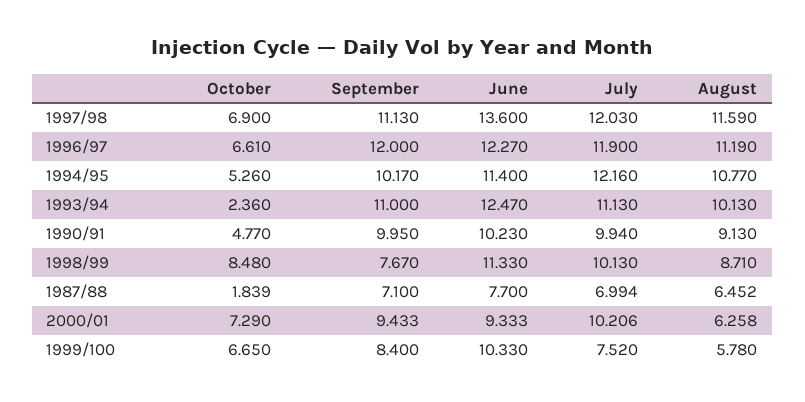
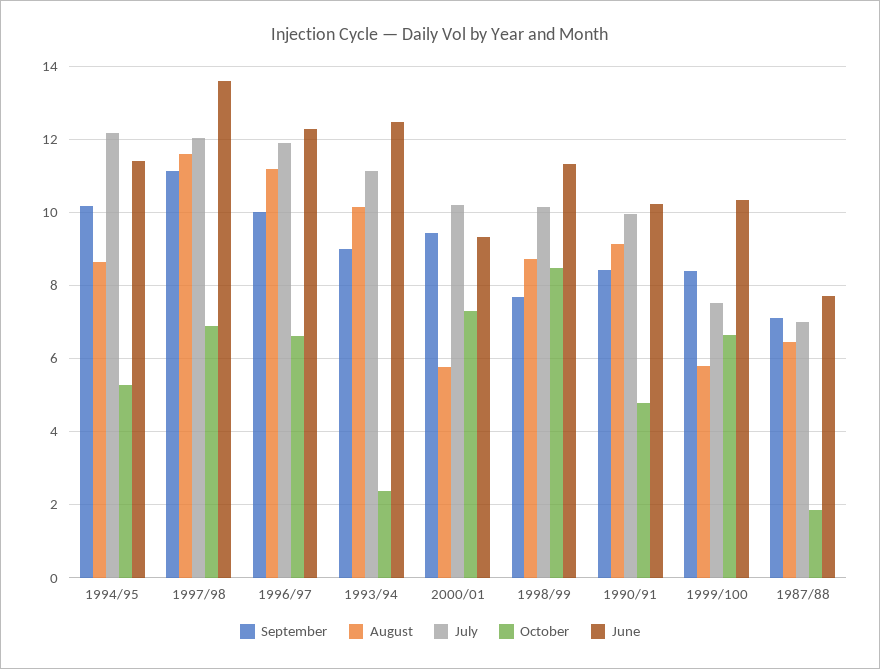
  {
    "October": {
      "1997/98": 6.9,
      "1996/97": 6.61,
      "1994/95": 5.26,
      "1993/94": 2.36,
      "1990/91": 4.77,
      "1998/99": 8.48,
      "1987/88": 1.839,
      "2000/01": 7.29,
      "1999/100": 6.65
    },
    "September": {
      "1997/98": 11.13,
-     "1996/97": 12,
+     "1996/97": 10,
      "1994/95": 10.17,
-     "1993/94": 11,
+     "1993/94": 9,
-     "1990/91": 9.95,
+     "1990/91": 8.4,
      "1998/99": 7.67,
      "1987/88": 7.1,
      "2000/01": 9.433,
      "1999/100": 8.4
    },
    "June": {
      "1997/98": 13.6,
      "1996/97": 12.27,
      "1994/95": 11.4,
      "1993/94": 12.47,
      "1990/91": 10.23,
      "1998/99": 11.33,
      "1987/88": 7.7,
      "2000/01": 9.333,
      "1999/100": 10.33
    },
    "July": {
      "1997/98": 12.03,
      "1996/97": 11.9,
      "1994/95": 12.16,
      "1993/94": 11.13,
      "1990/91": 9.94,
      "1998/99": 10.13,
      "1987/88": 6.994,
      "2000/01": 10.206,
      "1999/100": 7.52
    },
    "August": {
      "1997/98": 11.59,
      "1996/97": 11.19,
-     "1994/95": 10.77,
+     "1994/95": 8.6,
      "1993/94": 10.13,
      "1990/91": 9.13,
      "1998/99": 8.71,
      "1987/88": 6.452,
-     "2000/01": 6.258,
+     "2000/01": 5.8,
      "1999/100": 5.78
    }
  }

